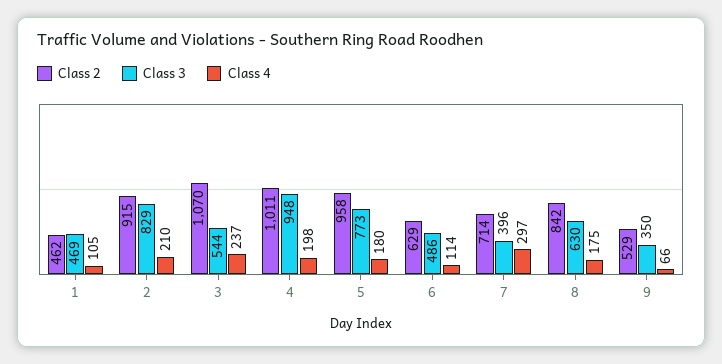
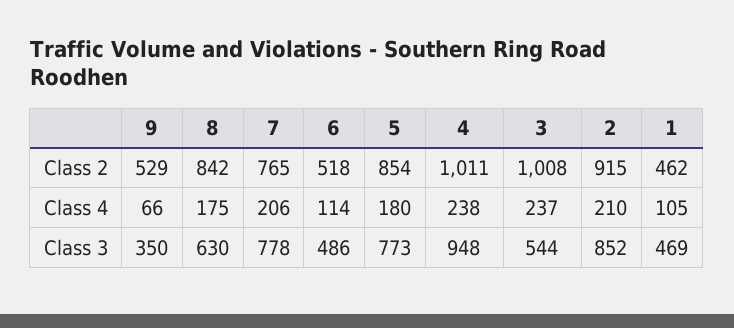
  {
    "Class 2": {
      "1": 462,
      "2": 915,
-     "3": 1070,
+     "3": 1008,
      "4": 1011,
-     "5": 958,
+     "5": 854,
-     "6": 629,
+     "6": 518,
-     "7": 714,
+     "7": 765,
      "8": 842,
      "9": 529
    },
    "Class 3": {
      "1": 469,
-     "2": 829,
+     "2": 852,
      "3": 544,
      "4": 948,
      "5": 773,
      "6": 486,
-     "7": 396,
+     "7": 778,
      "8": 630,
      "9": 350
    },
    "Class 4": {
      "1": 105,
      "2": 210,
      "3": 237,
-     "4": 198,
+     "4": 238,
      "5": 180,
      "6": 114,
-     "7": 297,
+     "7": 206,
      "8": 175,
      "9": 66
    }
  }

